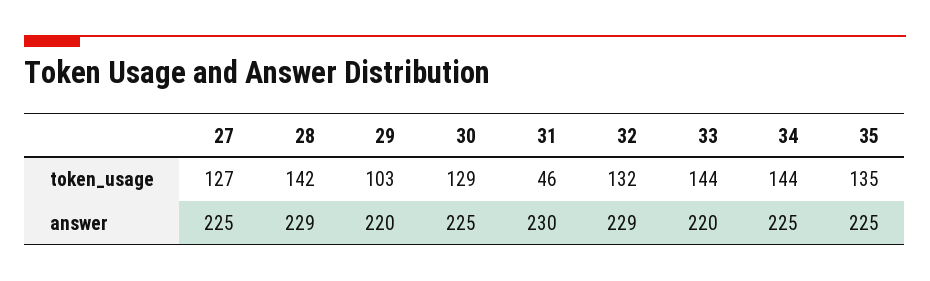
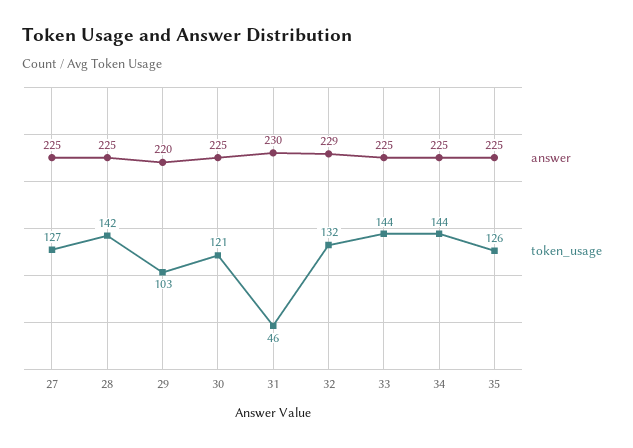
  {
    "token_usage": {
      "27": 127,
      "28": 142,
      "29": 103,
-     "30": 129,
+     "30": 121,
      "31": 46,
      "32": 132,
      "33": 144,
      "34": 144,
-     "35": 135
+     "35": 126
    },
    "answer": {
      "27": 225,
-     "28": 229,
+     "28": 225,
      "29": 220,
      "30": 225,
      "31": 230,
      "32": 229,
-     "33": 220,
+     "33": 225,
      "34": 225,
      "35": 225
    }
  }

